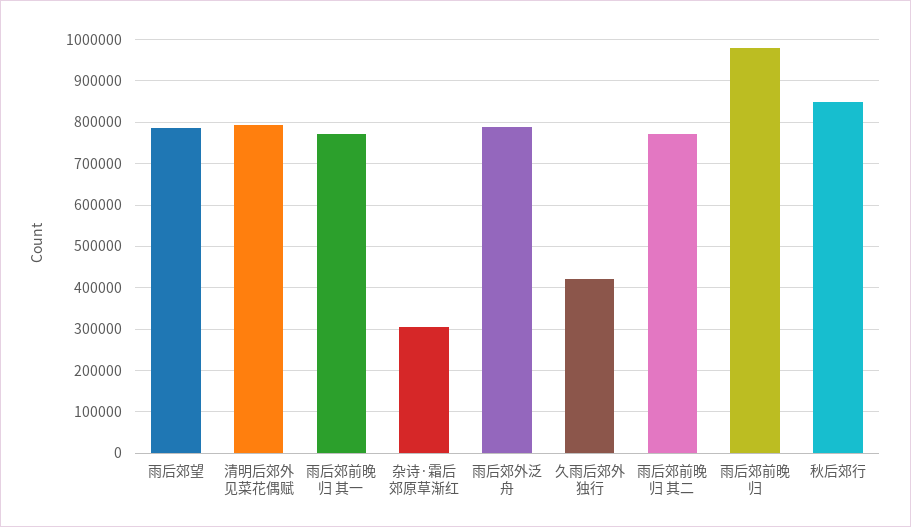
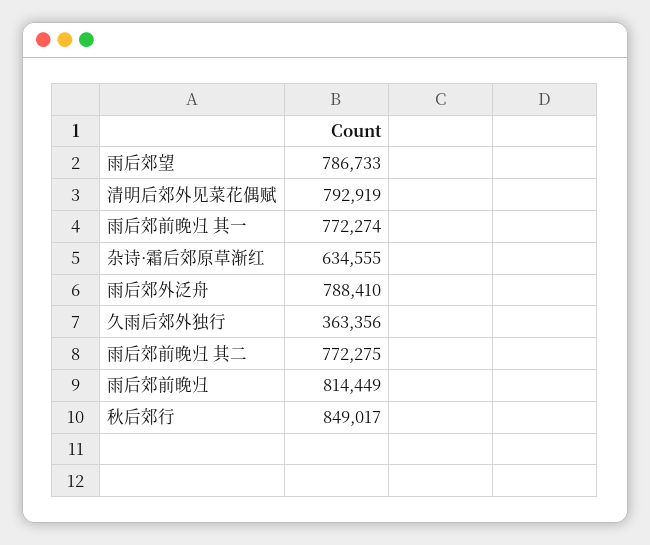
  {
    "雨后郊望": 786733,
    "清明后郊外见菜花偶赋": 792919,
    "雨后郊前晚归 其一": 772274,
-   "杂诗·霜后郊原草渐红": 300000,
+   "杂诗·霜后郊原草渐红": 634555,
    "雨后郊外泛舟": 788410,
-   "久雨后郊外独行": 420000,
+   "久雨后郊外独行": 363356,
    "雨后郊前晚归 其二": 772275,
-   "雨后郊前晚归": 980000,
+   "雨后郊前晚归": 814449,
    "秋后郊行": 849017
  }

